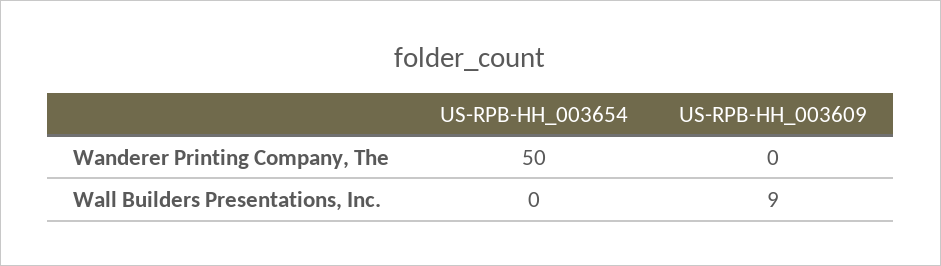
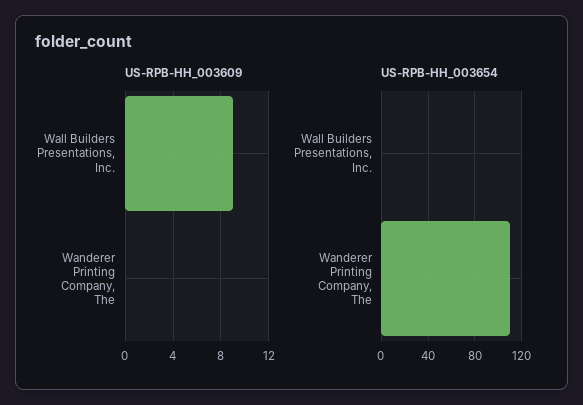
  {
    "US-RPB-HH_003654": {
-     "Wanderer Printing Company, The": 50,
+     "Wanderer Printing Company, The": 110,
      "Wall Builders Presentations, Inc.": 0
    },
    "US-RPB-HH_003609": {
      "Wanderer Printing Company, The": 0,
      "Wall Builders Presentations, Inc.": 9
    }
  }

